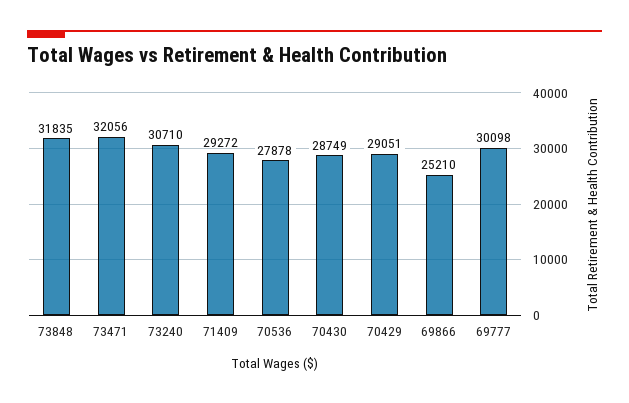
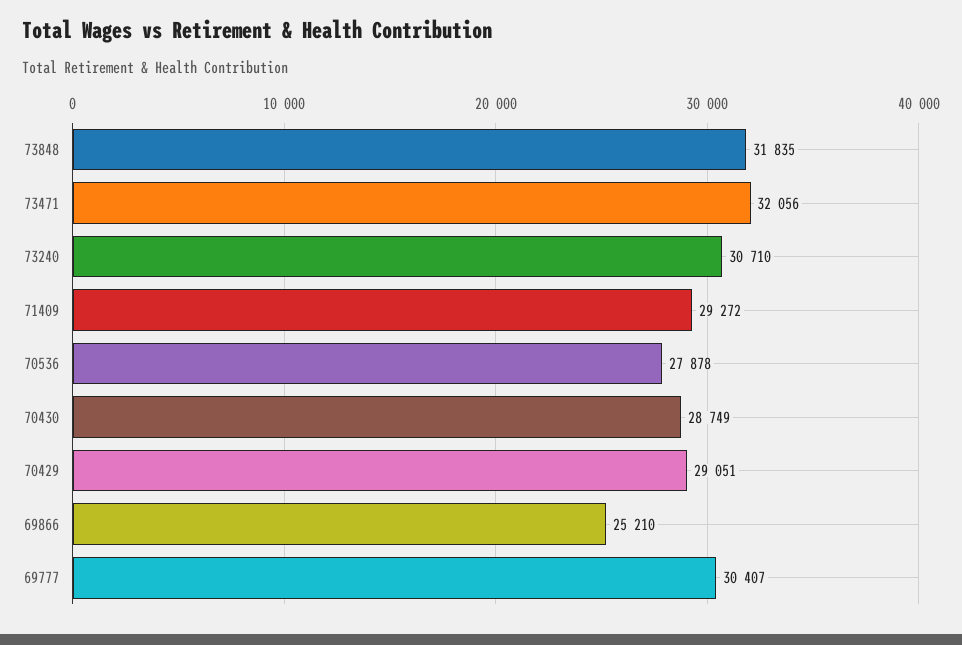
  {
    "73848": 31835,
    "73471": 32056,
    "73240": 30710,
    "71409": 29272,
    "70536": 27878,
    "70430": 28749,
    "70429": 29051,
    "69866": 25210,
-   "69777": 30098
+   "69777": 30407
  }

